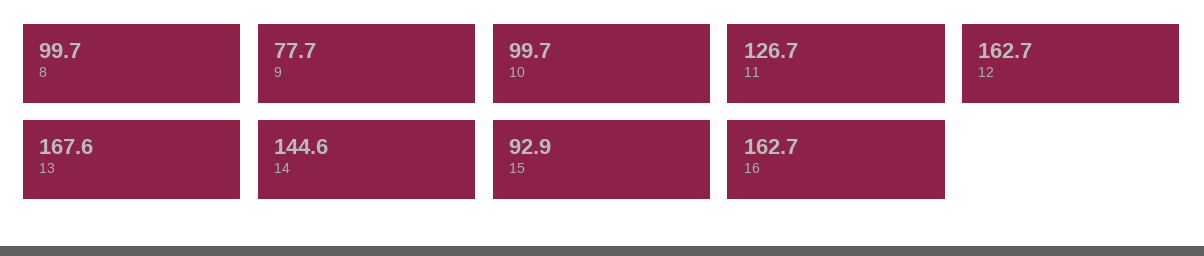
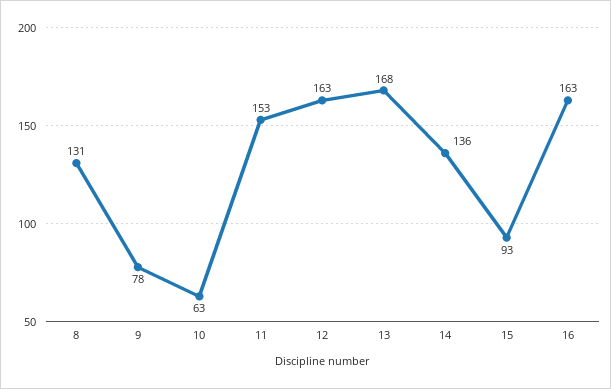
  {
-   "8": 99.7,
+   "8": 131,
    "9": 77.7,
-   "10": 99.7,
+   "10": 63,
-   "11": 126.7,
+   "11": 153,
    "12": 162.7,
    "13": 167.6,
-   "14": 144.6,
+   "14": 136,
    "15": 92.9,
    "16": 162.7
  }

